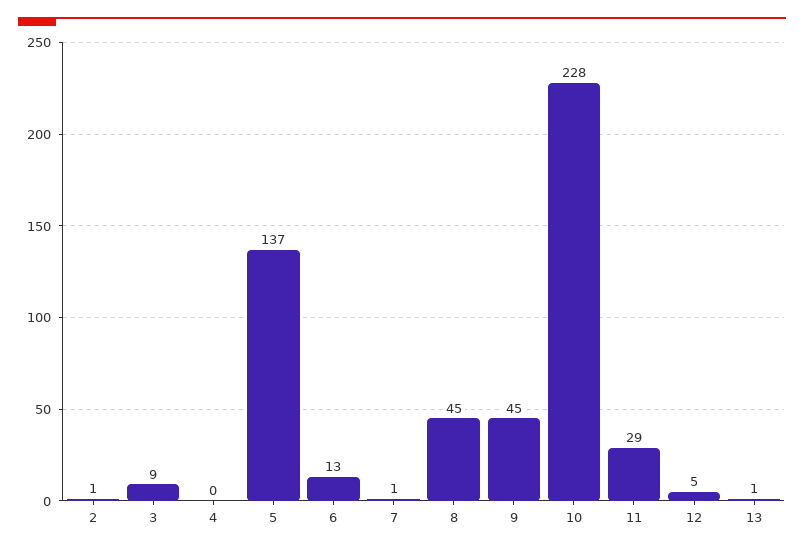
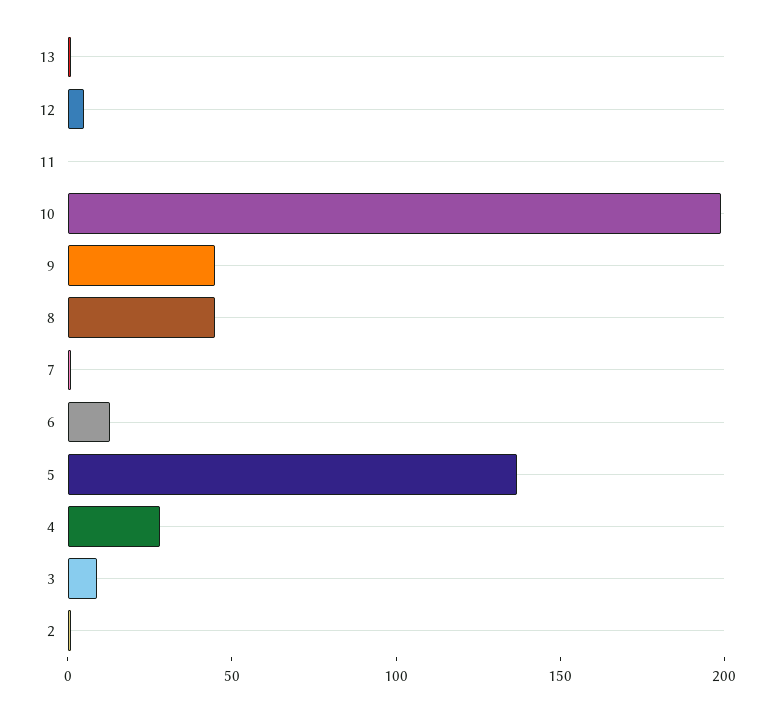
  {
    "2": 1,
    "3": 9,
-   "4": 0,
+   "4": 30,
    "5": 137,
    "6": 13,
    "7": 1,
    "8": 45,
    "9": 45,
-   "10": 228,
+   "10": 200,
-   "11": 29,
+   "11": 0,
    "12": 5,
    "13": 1
  }

